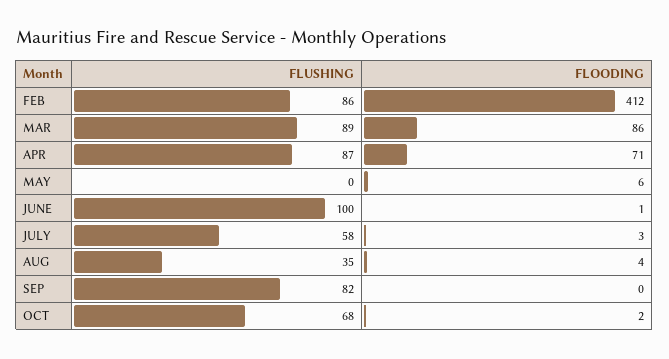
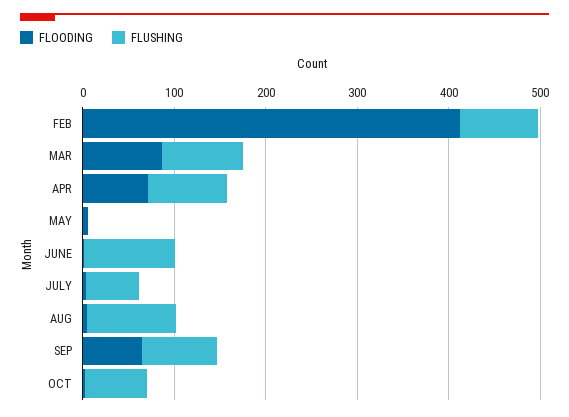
  {
    "FLUSHING": {
      "FEB": 86,
      "MAR": 89,
      "APR": 87,
      "MAY": 0,
      "JUNE": 100,
      "JULY": 58,
-     "AUG": 35,
+     "AUG": 100,
      "SEP": 82,
      "OCT": 68
    },
    "FLOODING": {
      "FEB": 412,
      "MAR": 86,
      "APR": 71,
      "MAY": 6,
      "JUNE": 1,
      "JULY": 3,
      "AUG": 4,
-     "SEP": 0,
+     "SEP": 60,
      "OCT": 2
    }
  }

